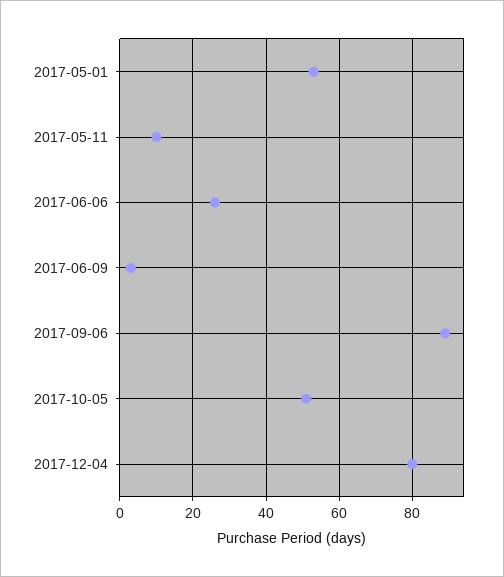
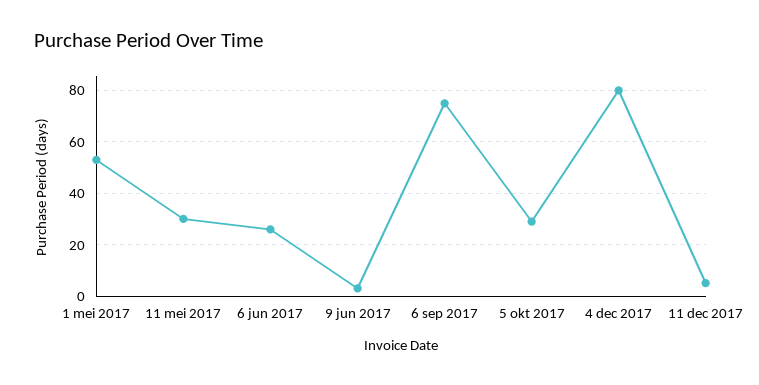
  {
    "2017-05-01": 55,
-   "2017-05-11": 10,
+   "2017-05-11": 30,
    "2017-06-06": 25,
    "2017-06-09": 5,
-   "2017-09-06": 90,
+   "2017-09-06": 75,
-   "2017-10-05": 50,
+   "2017-10-05": 30,
-   "2017-12-04": 80
+   "2017-12-04": 80,
+   "11 dec 2017": 5
  }

